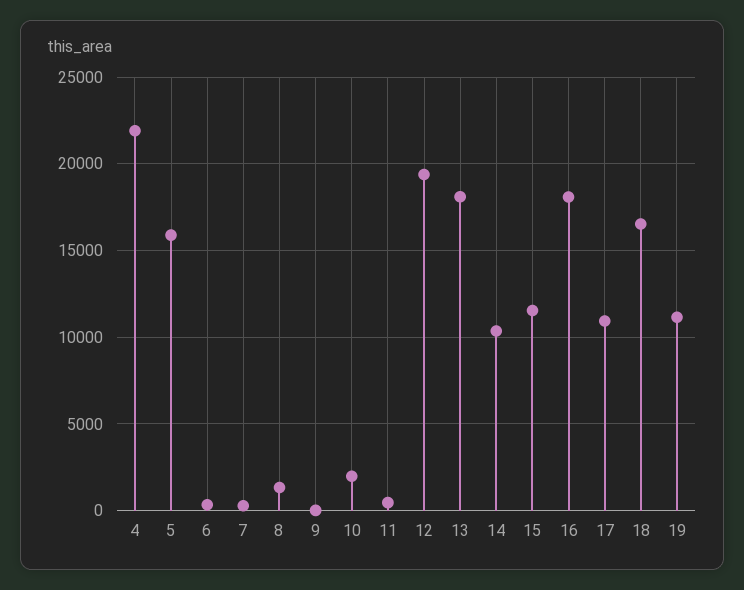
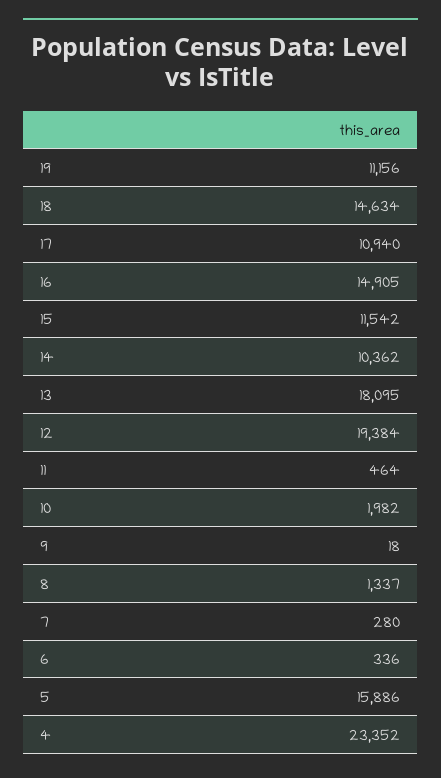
  {
-   "4": 22000,
+   "4": 23352,
    "5": 15886,
    "6": 336,
    "7": 280,
    "8": 1337,
    "9": 18,
    "10": 1982,
    "11": 464,
    "12": 19384,
    "13": 18095,
    "14": 10362,
    "15": 11542,
-   "16": 18000,
+   "16": 14905,
    "17": 10940,
-   "18": 16500,
+   "18": 14634,
    "19": 11156
  }

